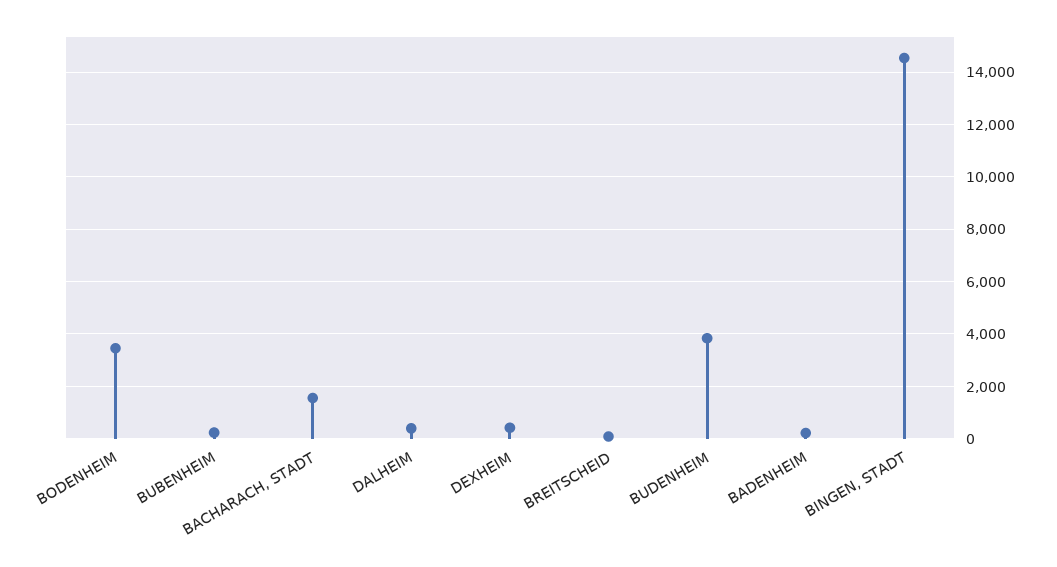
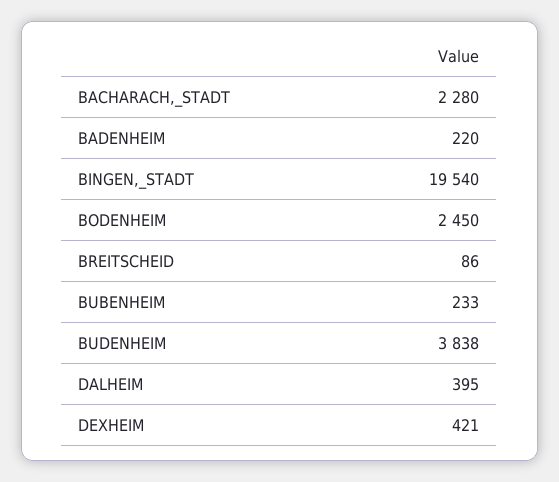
  {
-   "BODENHEIM": 3500,
+   "BODENHEIM": 2450,
    "BUBENHEIM": 233,
-   "BACHARACH, STADT": 1500,
+   "BACHARACH, STADT": 2280,
    "DALHEIM": 395,
    "DEXHEIM": 421,
    "BREITSCHEID": 86,
    "BUDENHEIM": 3838,
    "BADENHEIM": 220,
-   "BINGEN, STADT": 14500
+   "BINGEN, STADT": 19540
  }

